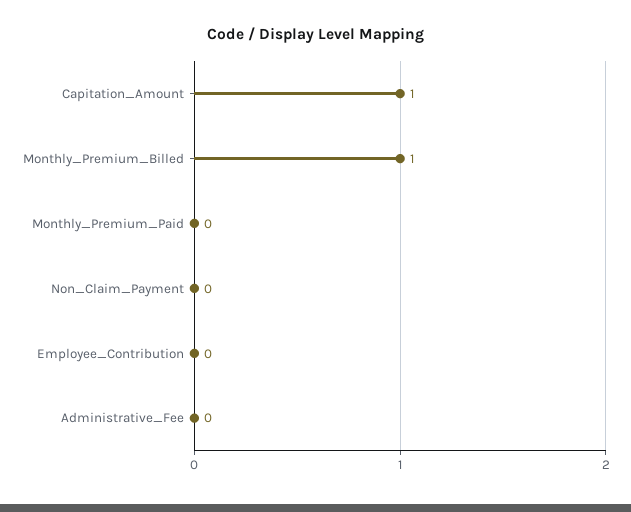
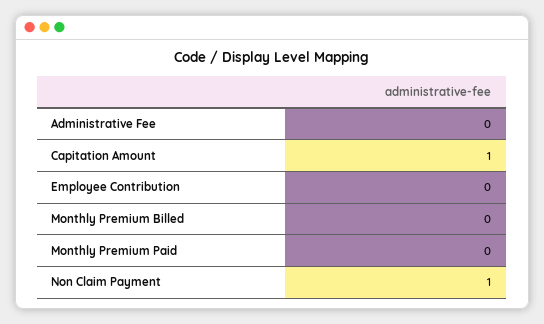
  {
    "Capitation_Amount": 1,
-   "Monthly_Premium_Billed": 1,
+   "Monthly_Premium_Billed": 0,
    "Monthly_Premium_Paid": 0,
-   "Non_Claim_Payment": 0,
+   "Non_Claim_Payment": 1,
    "Employee_Contribution": 0,
    "Administrative_Fee": 0
  }

